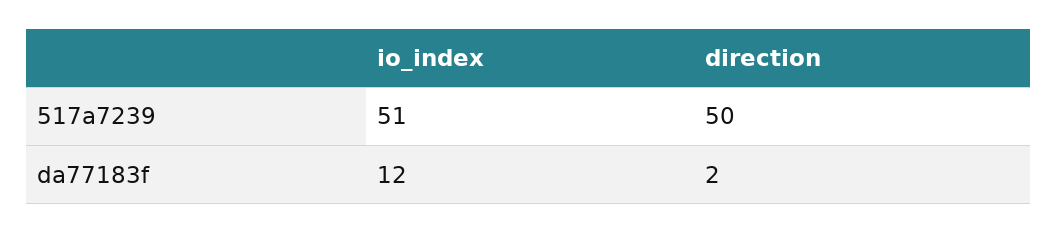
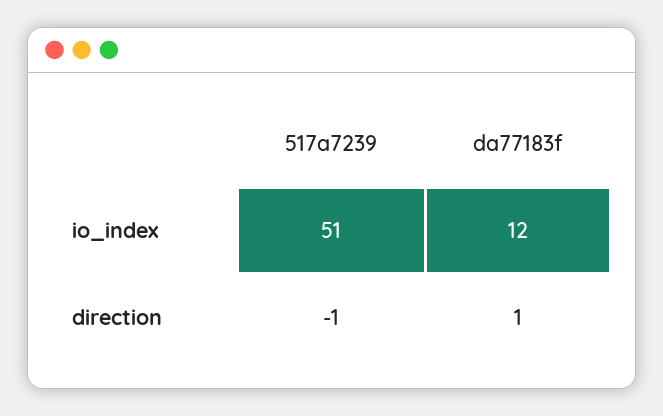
  {
    "io_index": {
      "517a7239": 51,
      "da77183f": 12
    },
    "direction": {
-     "517a7239": 50,
+     "517a7239": -1,
-     "da77183f": 2
+     "da77183f": 1
    }
  }

